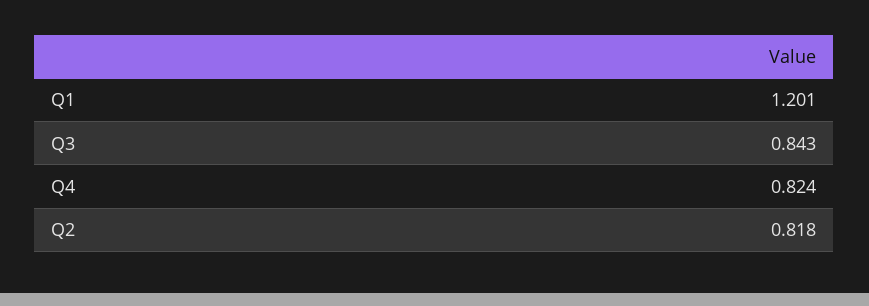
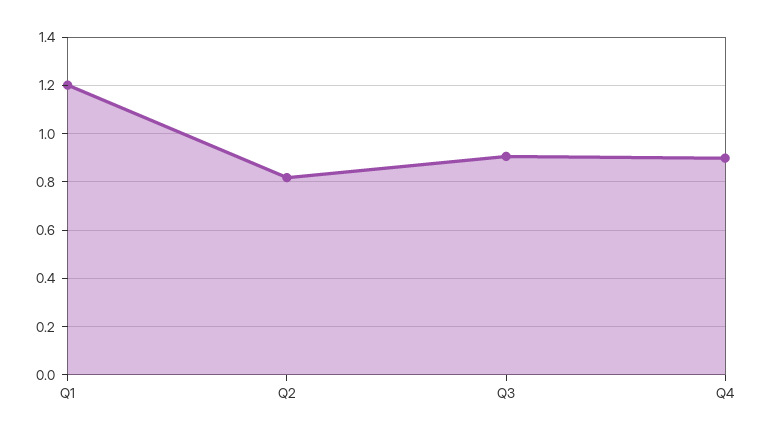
  {
    "Q1": 1.201,
-   "Q3": 0.843,
+   "Q3": 0.9,
-   "Q4": 0.824,
+   "Q4": 0.9,
    "Q2": 0.818
  }

